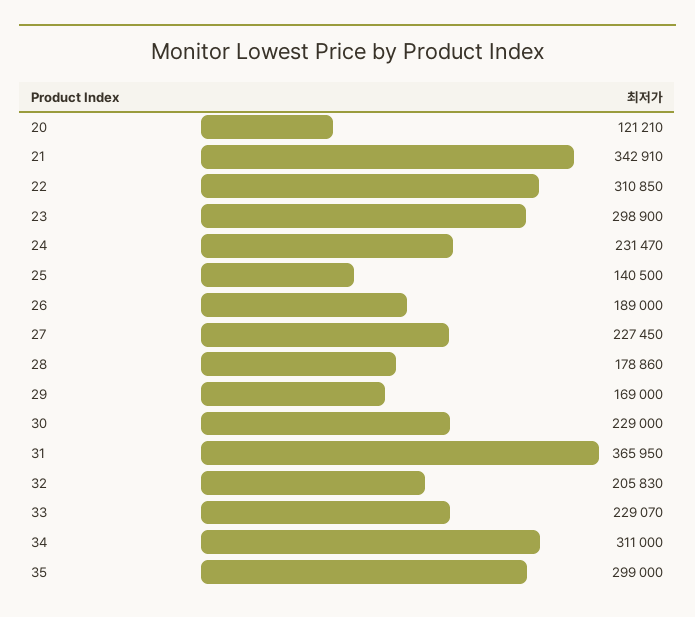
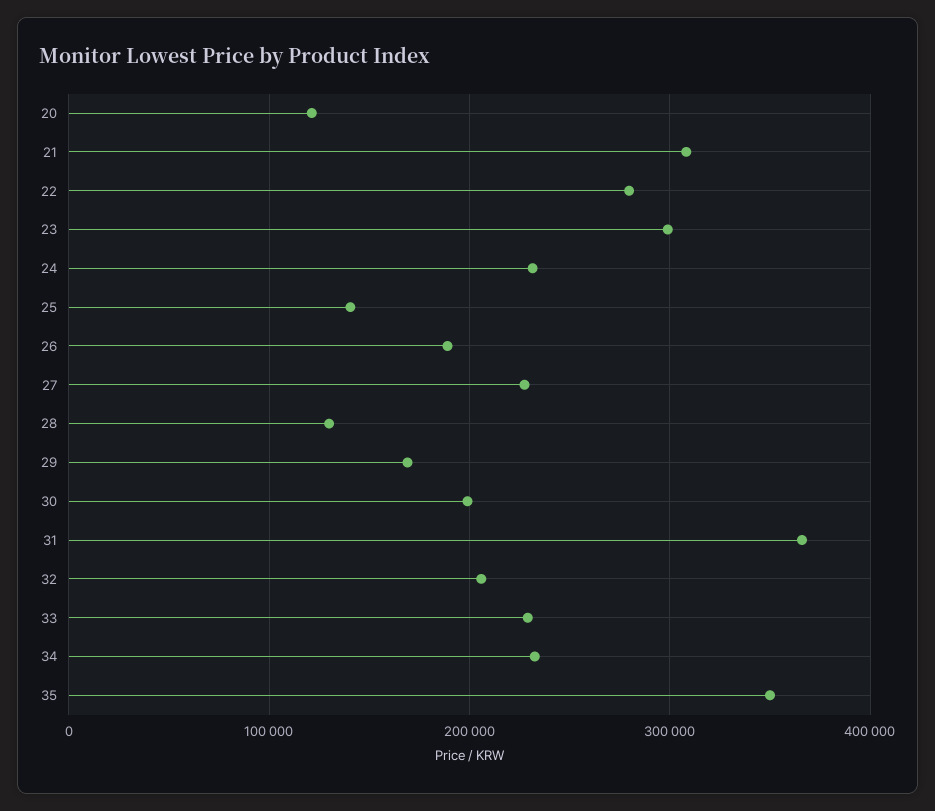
  {
    "20": 121210,
-   "21": 342910,
+   "21": 310000,
-   "22": 310850,
+   "22": 280000,
    "23": 298900,
    "24": 231470,
    "25": 140500,
    "26": 189000,
    "27": 227450,
-   "28": 178860,
+   "28": 130000,
    "29": 169000,
-   "30": 229000,
+   "30": 200000,
    "31": 365950,
    "32": 205830,
    "33": 229070,
-   "34": 311000,
+   "34": 230000,
-   "35": 299000
+   "35": 350000
  }

